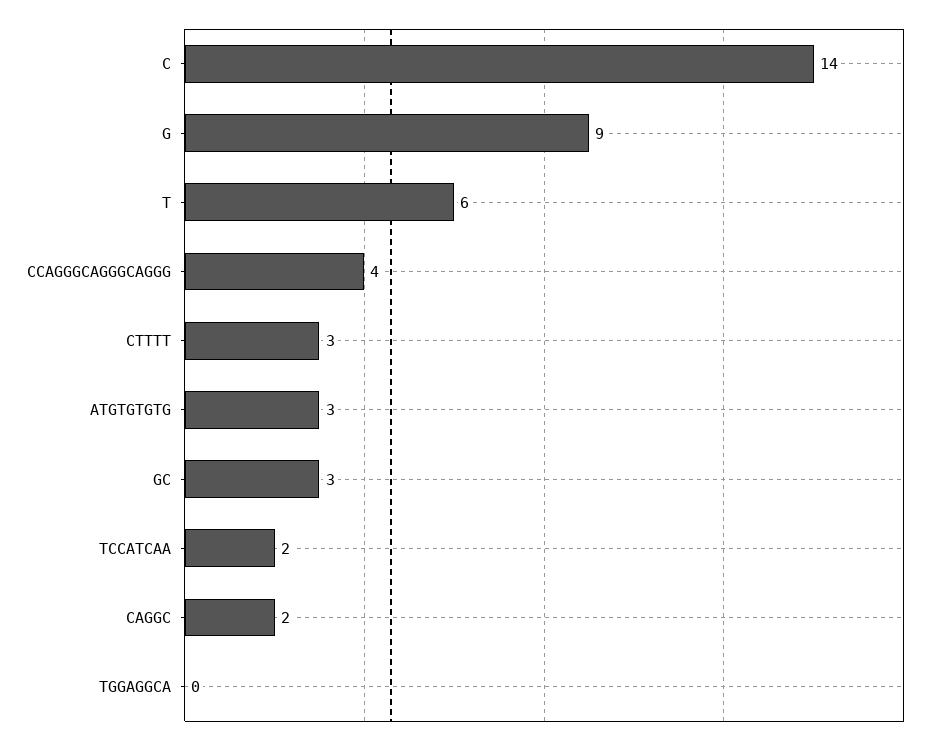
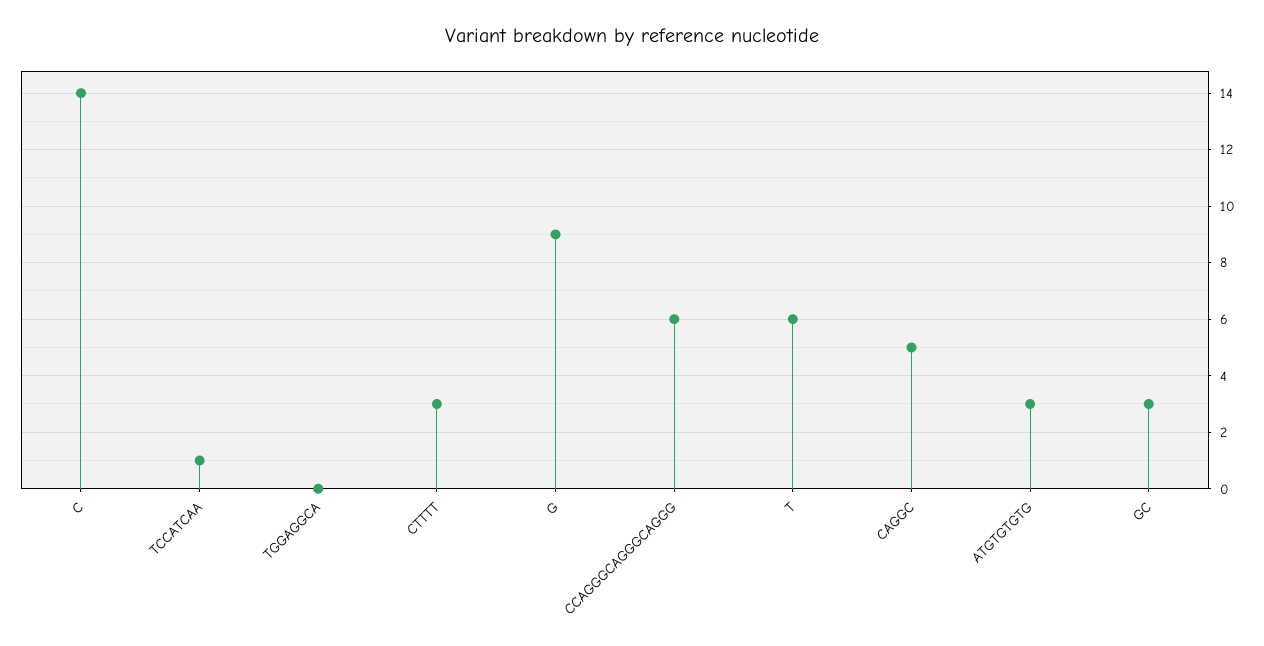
  {
    "C": 14,
    "G": 9,
    "T": 6,
-   "CCAGGGCAGGGCAGGG": 4,
+   "CCAGGGCAGGGCAGGG": 6,
    "CTTTT": 3,
    "ATGTGTGTG": 3,
    "GC": 3,
-   "TCCATCAA": 2,
+   "TCCATCAA": 1,
-   "CAGGC": 2,
+   "CAGGC": 5,
    "TGGAGGCA": 0
  }

